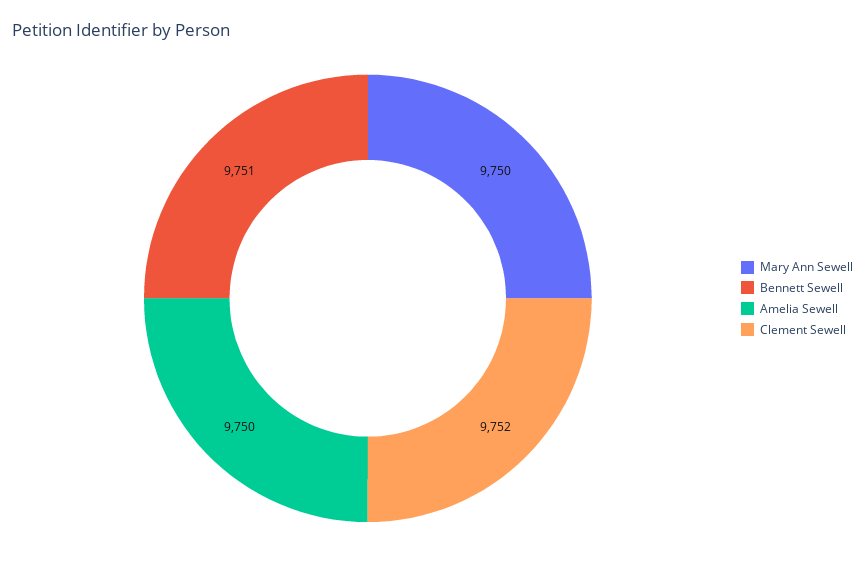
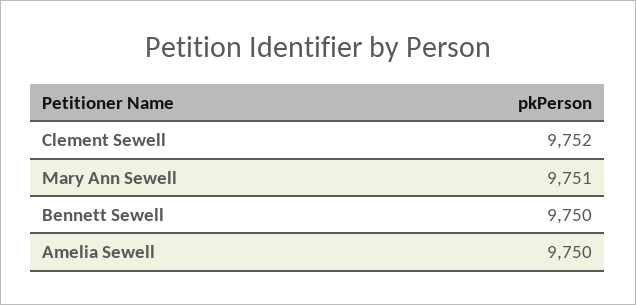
  {
-   "Mary Ann Sewell": 9750,
+   "Mary Ann Sewell": 9751,
-   "Bennett Sewell": 9751,
+   "Bennett Sewell": 9750,
    "Amelia Sewell": 9750,
    "Clement Sewell": 9752
  }

